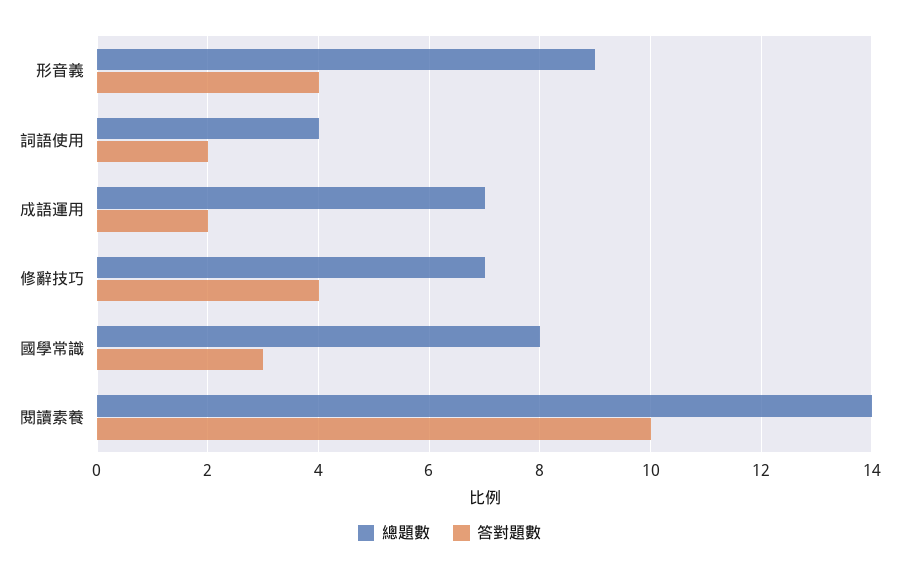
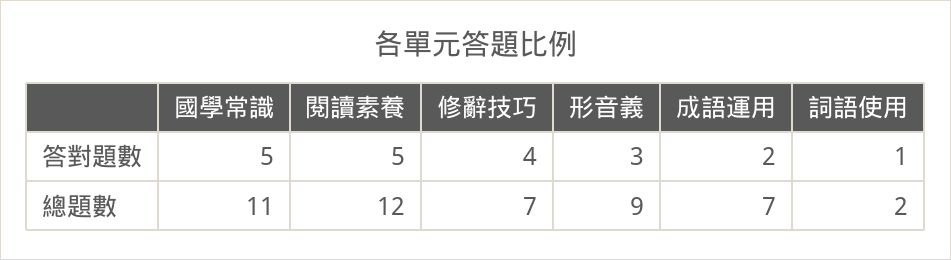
  {
    "總題數": {
      "形音義": 9,
-     "詞語使用": 4,
+     "詞語使用": 2,
      "成語運用": 7,
      "修辭技巧": 7,
-     "國學常識": 8,
+     "國學常識": 11,
-     "閱讀素養": 14
+     "閱讀素養": 12
    },
    "答對題數": {
-     "形音義": 4,
+     "形音義": 3,
-     "詞語使用": 2,
+     "詞語使用": 1,
      "成語運用": 2,
      "修辭技巧": 4,
-     "國學常識": 3,
+     "國學常識": 5,
-     "閱讀素養": 10
+     "閱讀素養": 5
    }
  }

